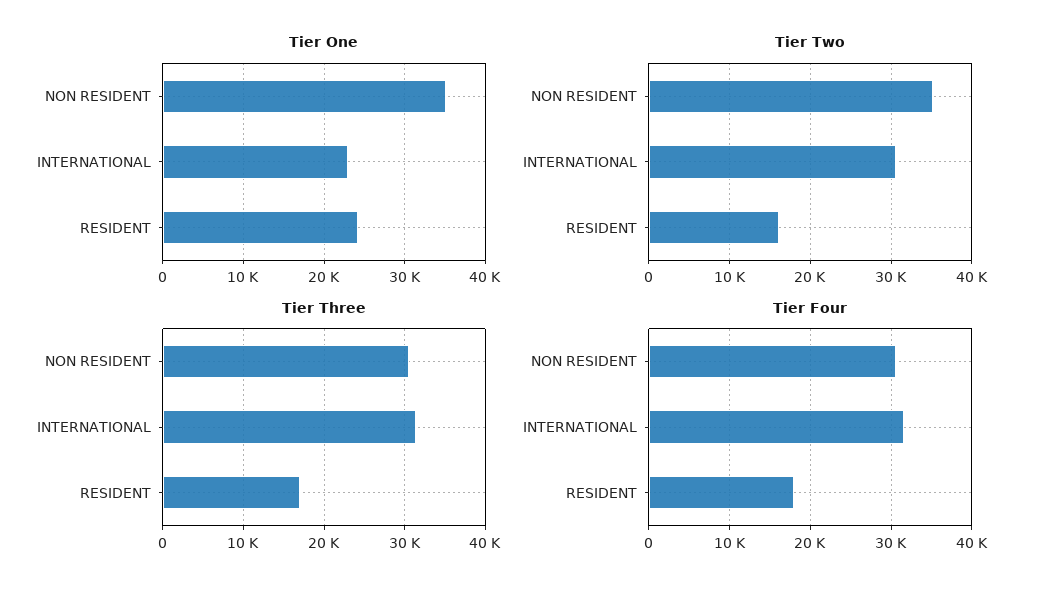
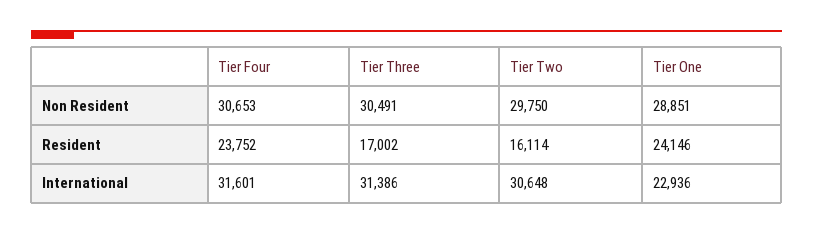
  {
    "Tier One": {
-     "NON RESIDENT": 35000,
+     "NON RESIDENT": 28851,
      "INTERNATIONAL": 22936,
      "RESIDENT": 24146
    },
    "Tier Two": {
-     "NON RESIDENT": 35000,
+     "NON RESIDENT": 29750,
      "INTERNATIONAL": 30648,
      "RESIDENT": 16114
    },
    "Tier Three": {
      "NON RESIDENT": 30491,
      "INTERNATIONAL": 31386,
      "RESIDENT": 17002
    },
    "Tier Four": {
      "NON RESIDENT": 30653,
      "INTERNATIONAL": 31601,
-     "RESIDENT": 18000
+     "RESIDENT": 23752
    }
  }

